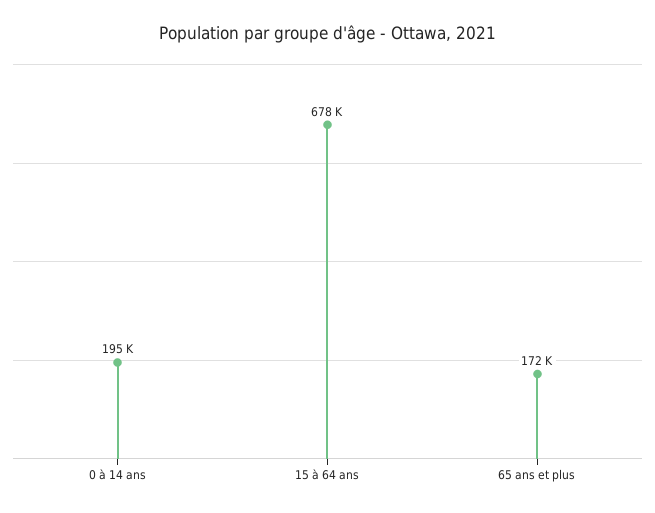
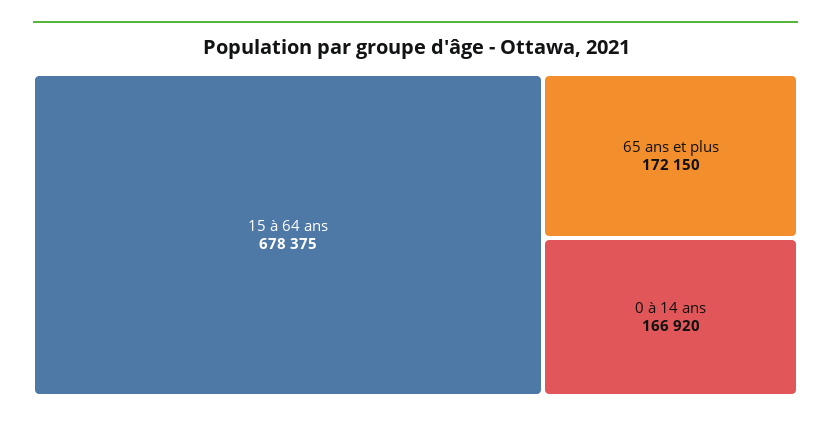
  {
-   "0 à 14 ans": 195000,
+   "0 à 14 ans": 166920,
    "15 à 64 ans": 678375,
    "65 ans et plus": 172150
  }

